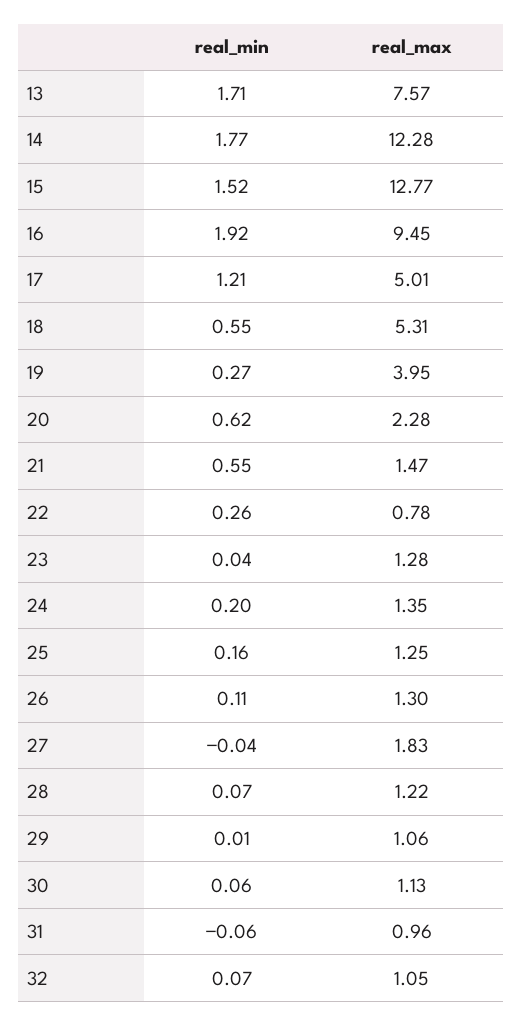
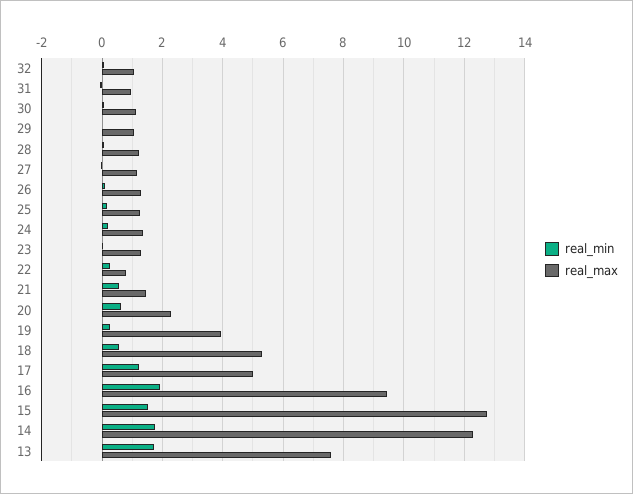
  {
    "real_min": {
      "13": 1.71,
      "14": 1.77,
      "15": 1.52,
      "16": 1.92,
      "17": 1.21,
      "18": 0.55,
      "19": 0.27,
      "20": 0.62,
      "21": 0.55,
      "22": 0.26,
      "23": 0.04,
      "24": 0.2,
      "25": 0.16,
      "26": 0.11,
      "27": -0.04,
      "28": 0.07,
      "29": 0.01,
      "30": 0.06,
      "31": -0.06,
      "32": 0.07
    },
    "real_max": {
      "13": 7.57,
      "14": 12.28,
      "15": 12.77,
      "16": 9.45,
      "17": 5.01,
      "18": 5.31,
      "19": 3.95,
      "20": 2.28,
      "21": 1.47,
      "22": 0.78,
      "23": 1.28,
      "24": 1.35,
      "25": 1.25,
      "26": 1.3,
-     "27": 1.83,
+     "27": 1.2,
      "28": 1.22,
      "29": 1.06,
      "30": 1.13,
      "31": 0.96,
      "32": 1.05
    }
  }

